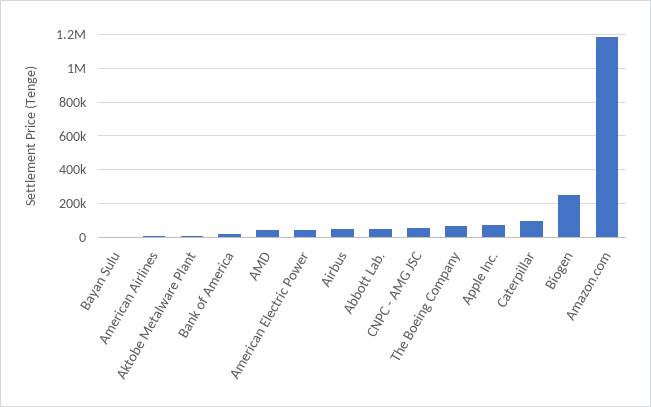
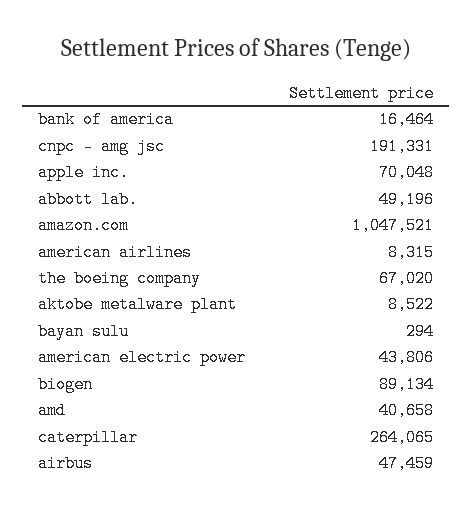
  {
    "Bayan Sulu": 294,
    "American Airlines": 8315,
    "Aktobe Metalware Plant": 8522,
    "Bank of America": 16464,
    "AMD": 40658,
    "American Electric Power": 43806,
    "Airbus": 47459,
    "Abbott Lab.": 49196,
-   "CNPC - AMG JSC": 50000,
+   "CNPC - AMG JSC": 191331,
    "The Boeing Company": 67020,
    "Apple Inc.": 70048,
-   "Caterpillar": 100000,
+   "Caterpillar": 264065,
-   "Biogen": 250000,
+   "Biogen": 89134,
-   "Amazon.com": 1200000
+   "Amazon.com": 1047521
  }

